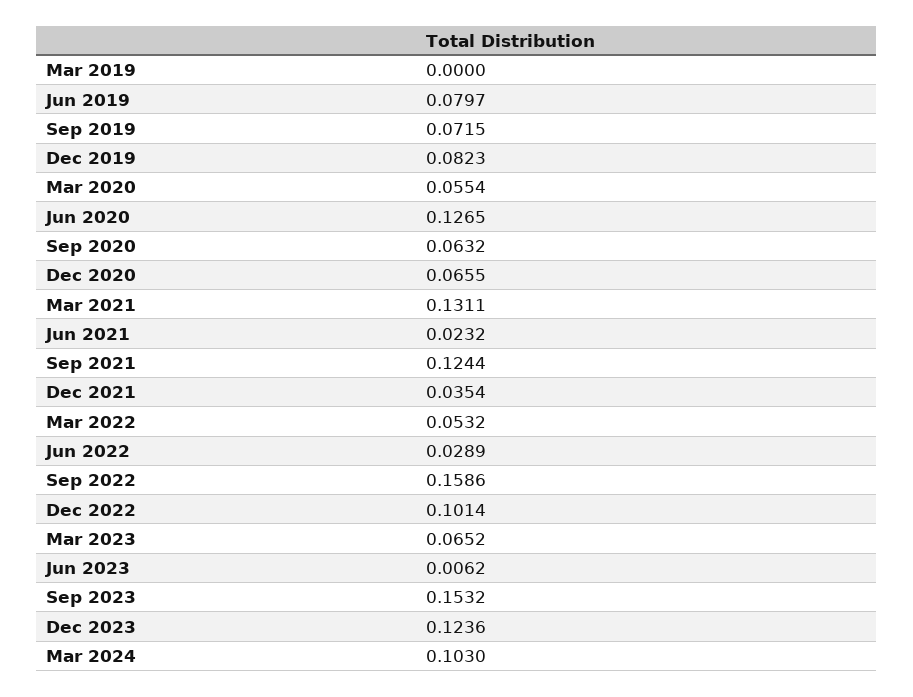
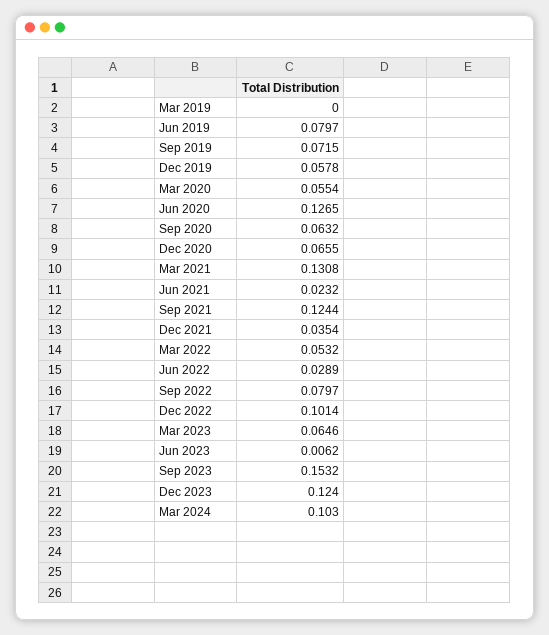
  {
    "Mar 2019": 0,
    "Jun 2019": 0.0797,
    "Sep 2019": 0.0715,
-   "Dec 2019": 0.0823,
+   "Dec 2019": 0.0578,
    "Mar 2020": 0.0554,
    "Jun 2020": 0.1265,
    "Sep 2020": 0.0632,
    "Dec 2020": 0.0655,
-   "Mar 2021": 0.1311,
+   "Mar 2021": 0.1308,
    "Jun 2021": 0.0232,
    "Sep 2021": 0.1244,
    "Dec 2021": 0.0354,
    "Mar 2022": 0.0532,
    "Jun 2022": 0.0289,
-   "Sep 2022": 0.1586,
+   "Sep 2022": 0.0797,
    "Dec 2022": 0.1014,
-   "Mar 2023": 0.0652,
+   "Mar 2023": 0.0646,
    "Jun 2023": 0.0062,
    "Sep 2023": 0.1532,
-   "Dec 2023": 0.1236,
+   "Dec 2023": 0.124,
    "Mar 2024": 0.103
  }

